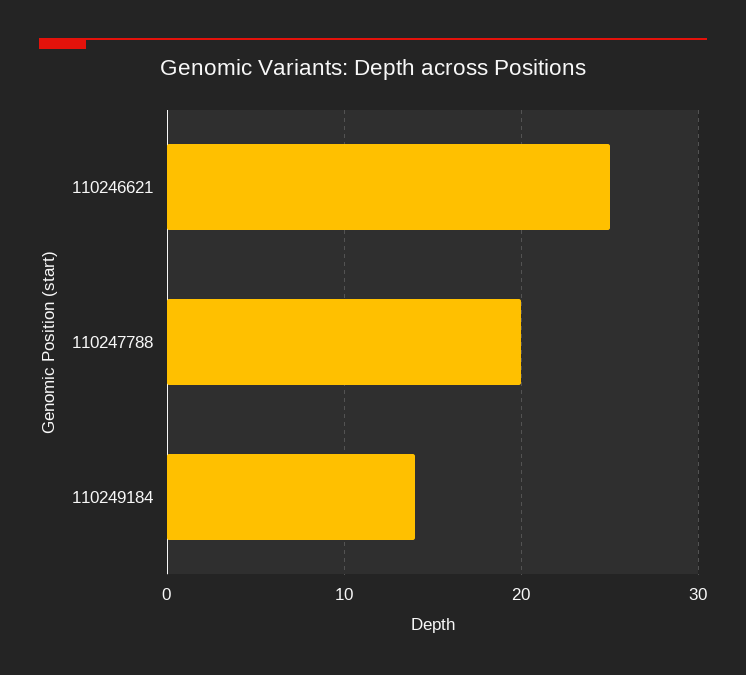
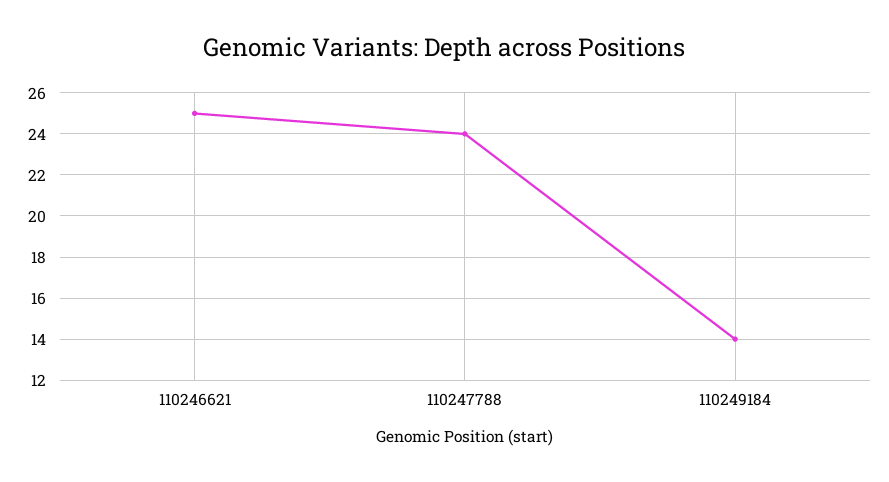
  {
    "110246621": 25,
-   "110247788": 20,
+   "110247788": 24,
    "110249184": 14
  }

